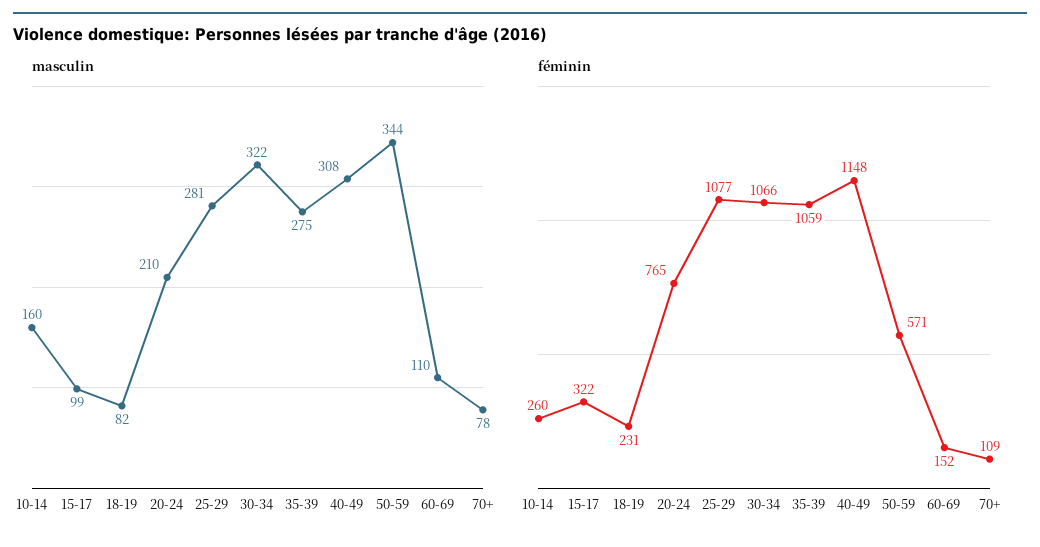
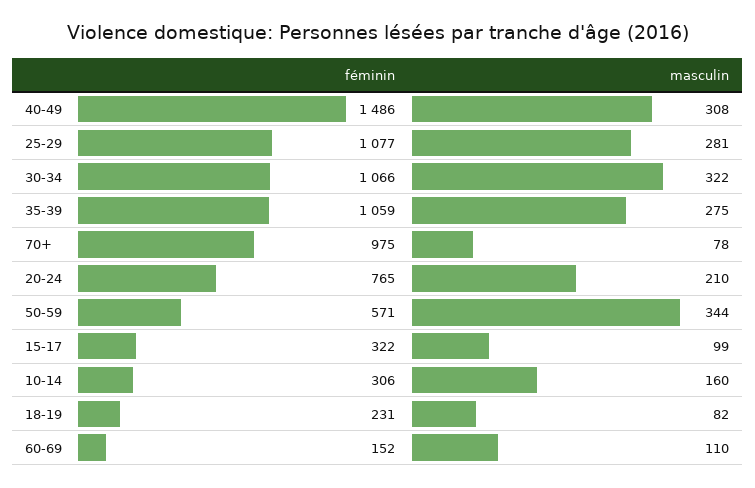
  {
    "masculin": {
      "10-14": 160,
      "15-17": 99,
      "18-19": 82,
      "20-24": 210,
      "25-29": 281,
      "30-34": 322,
      "35-39": 275,
      "40-49": 308,
      "50-59": 344,
      "60-69": 110,
      "70+": 78
    },
    "féminin": {
-     "10-14": 260,
+     "10-14": 306,
      "15-17": 322,
      "18-19": 231,
      "20-24": 765,
      "25-29": 1077,
      "30-34": 1066,
      "35-39": 1059,
-     "40-49": 1148,
+     "40-49": 1486,
      "50-59": 571,
      "60-69": 152,
-     "70+": 109
+     "70+": 975
    }
  }

